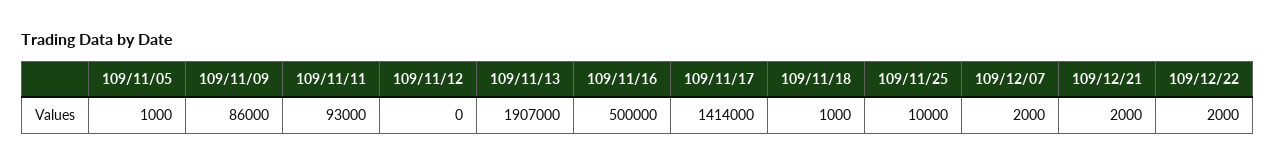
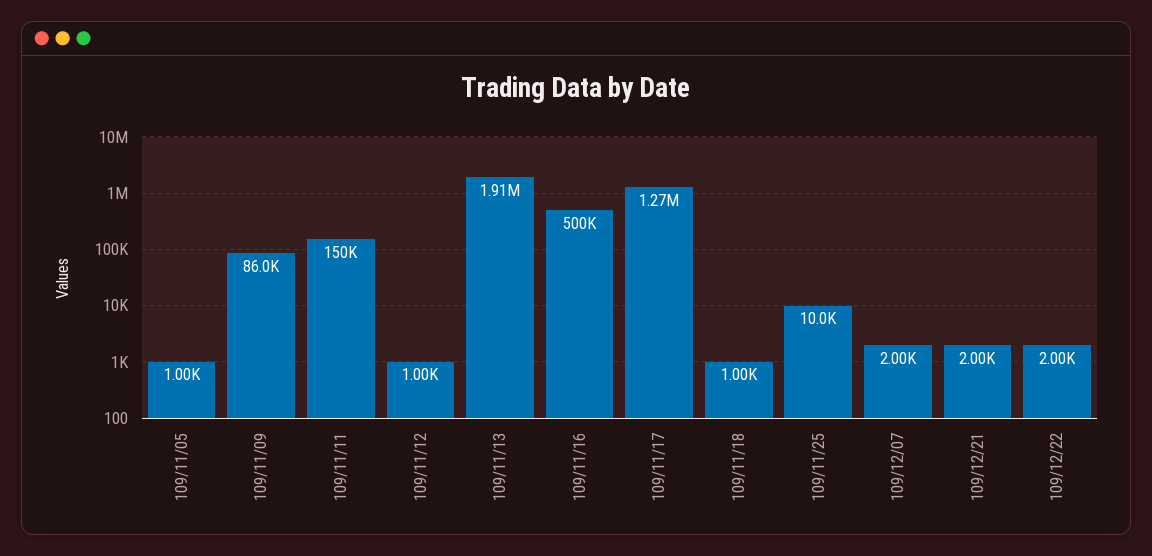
  {
    "109/11/05": 1000,
    "109/11/09": 86000,
-   "109/11/11": 93000,
+   "109/11/11": 150000,
-   "109/11/12": 0,
+   "109/11/12": 1000,
    "109/11/13": 1907000,
    "109/11/16": 500000,
-   "109/11/17": 1414000,
+   "109/11/17": 1270000,
    "109/11/18": 1000,
    "109/11/25": 10000,
    "109/12/07": 2000,
    "109/12/21": 2000,
    "109/12/22": 2000
  }

